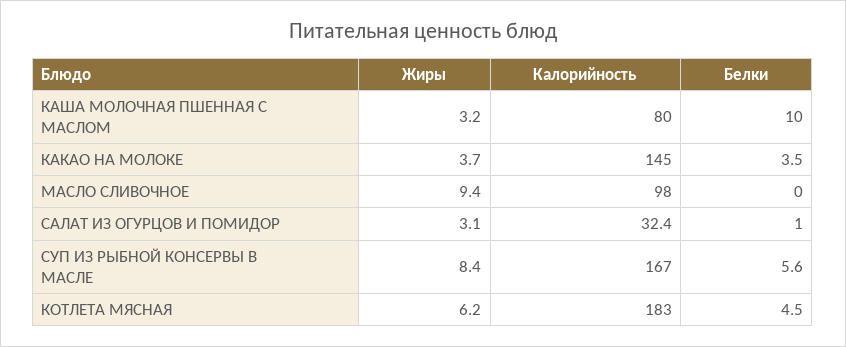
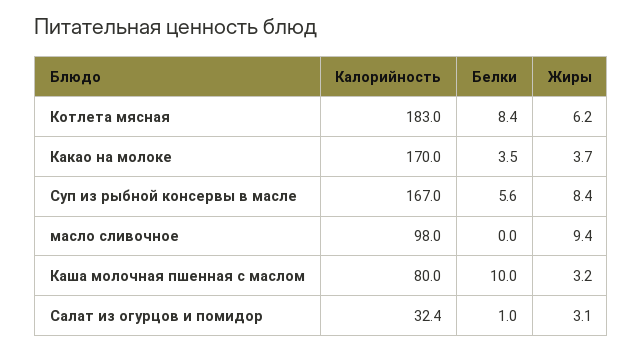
  {
    "Жиры": {
      "КАША МОЛОЧНАЯ ПШЕННАЯ С МАСЛОМ": 3.2,
      "КАКАО НА МОЛОКЕ": 3.7,
      "МАСЛО СЛИВОЧНОЕ": 9.4,
      "САЛАТ ИЗ ОГУРЦОВ И ПОМИДОР": 3.1,
      "СУП ИЗ РЫБНОЙ КОНСЕРВЫ В МАСЛЕ": 8.4,
      "КОТЛЕТА МЯСНАЯ": 6.2
    },
    "Калорийность": {
      "КАША МОЛОЧНАЯ ПШЕННАЯ С МАСЛОМ": 80,
-     "КАКАО НА МОЛОКЕ": 145,
+     "КАКАО НА МОЛОКЕ": 170,
      "МАСЛО СЛИВОЧНОЕ": 98,
      "САЛАТ ИЗ ОГУРЦОВ И ПОМИДОР": 32.4,
      "СУП ИЗ РЫБНОЙ КОНСЕРВЫ В МАСЛЕ": 167,
      "КОТЛЕТА МЯСНАЯ": 183
    },
    "Белки": {
      "КАША МОЛОЧНАЯ ПШЕННАЯ С МАСЛОМ": 10,
      "КАКАО НА МОЛОКЕ": 3.5,
      "МАСЛО СЛИВОЧНОЕ": 0,
      "САЛАТ ИЗ ОГУРЦОВ И ПОМИДОР": 1,
      "СУП ИЗ РЫБНОЙ КОНСЕРВЫ В МАСЛЕ": 5.6,
-     "КОТЛЕТА МЯСНАЯ": 4.5
+     "КОТЛЕТА МЯСНАЯ": 8.4
    }
  }

